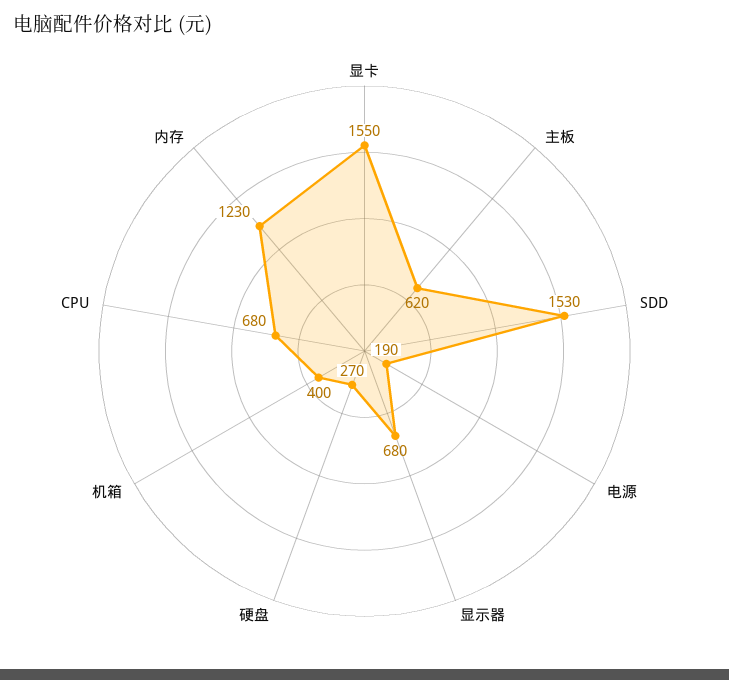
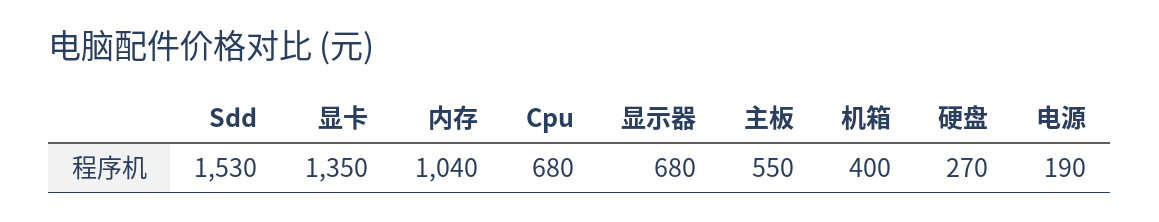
  {
-   "显卡": 1550,
+   "显卡": 1350,
-   "主板": 620,
+   "主板": 550,
    "SDD": 1530,
    "电源": 190,
    "显示器": 680,
    "硬盘": 270,
    "机箱": 400,
    "CPU": 680,
-   "内存": 1230
+   "内存": 1040
  }

